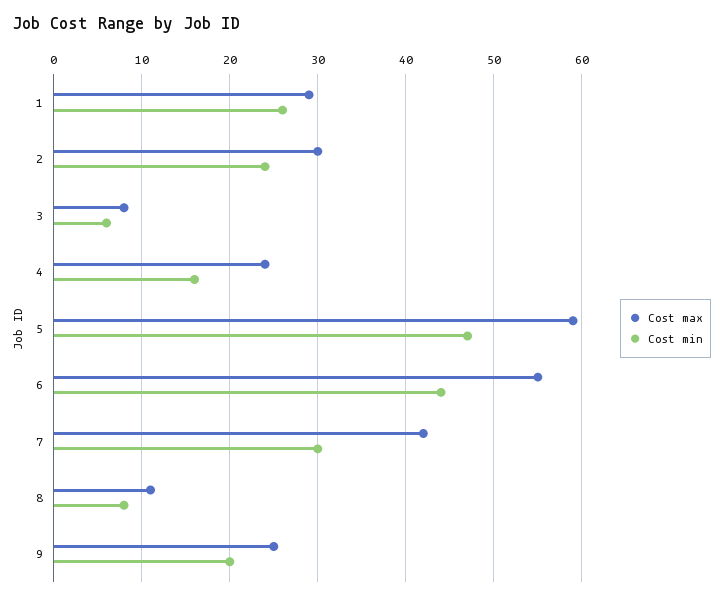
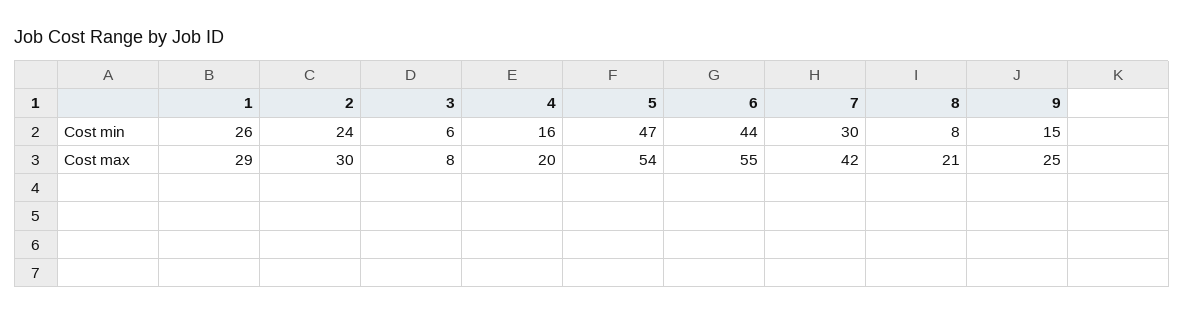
  {
    "Cost max": {
      "1": 29,
      "2": 30,
      "3": 8,
-     "4": 24,
+     "4": 20,
-     "5": 59,
+     "5": 54,
      "6": 55,
      "7": 42,
-     "8": 11,
+     "8": 21,
      "9": 25
    },
    "Cost min": {
      "1": 26,
      "2": 24,
      "3": 6,
      "4": 16,
      "5": 47,
      "6": 44,
      "7": 30,
      "8": 8,
-     "9": 20
+     "9": 15
    }
  }

